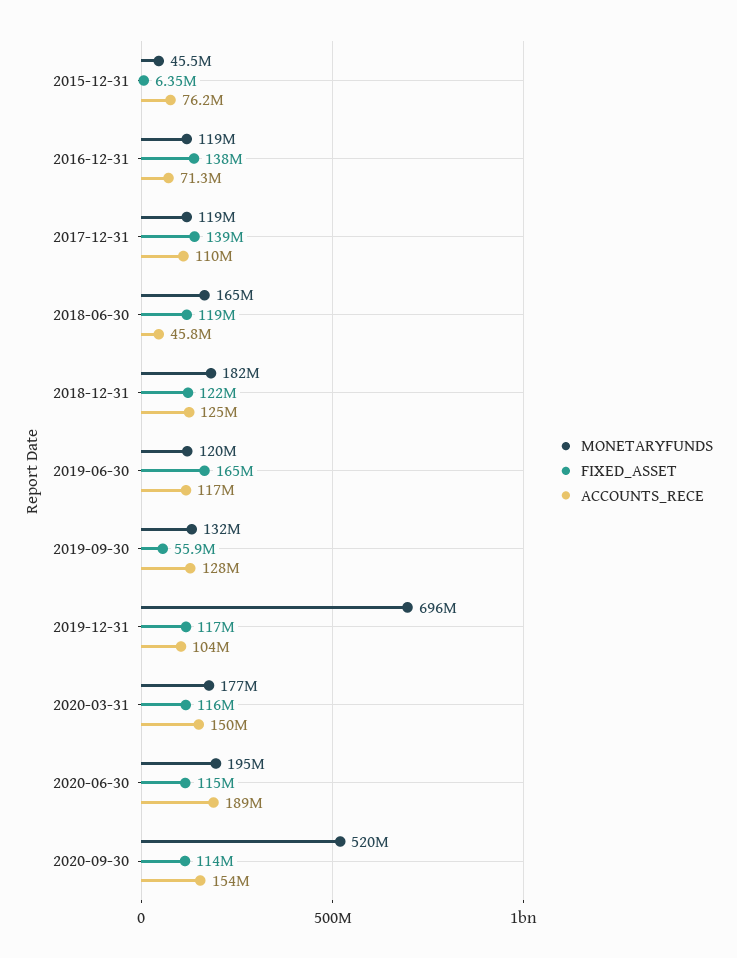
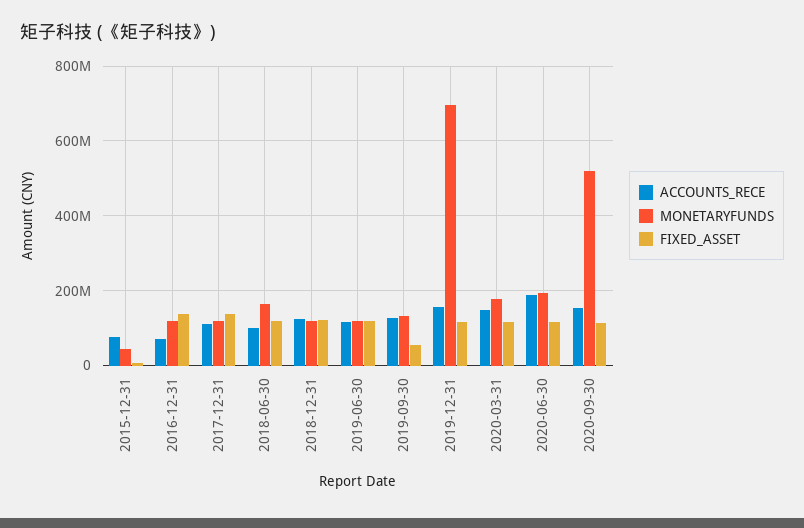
  {
    "MONETARYFUNDS": {
      "2015-12-31": 45500000,
      "2016-12-31": 119000000,
      "2017-12-31": 119000000,
      "2018-06-30": 165000000,
-     "2018-12-31": 182000000,
+     "2018-12-31": 120000000,
      "2019-06-30": 120000000,
      "2019-09-30": 132000000,
      "2019-12-31": 696000000,
      "2020-03-31": 177000000,
      "2020-06-30": 195000000,
      "2020-09-30": 520000000
    },
    "FIXED_ASSET": {
      "2015-12-31": 6350000,
      "2016-12-31": 138000000,
      "2017-12-31": 139000000,
      "2018-06-30": 119000000,
      "2018-12-31": 122000000,
-     "2019-06-30": 165000000,
+     "2019-06-30": 120000000,
      "2019-09-30": 55900000,
      "2019-12-31": 117000000,
      "2020-03-31": 116000000,
      "2020-06-30": 115000000,
      "2020-09-30": 114000000
    },
    "ACCOUNTS_RECE": {
      "2015-12-31": 76200000,
      "2016-12-31": 71300000,
      "2017-12-31": 110000000,
-     "2018-06-30": 45800000,
+     "2018-06-30": 100000000,
      "2018-12-31": 125000000,
      "2019-06-30": 117000000,
      "2019-09-30": 128000000,
-     "2019-12-31": 104000000,
+     "2019-12-31": 160000000,
      "2020-03-31": 150000000,
      "2020-06-30": 189000000,
      "2020-09-30": 154000000
    }
  }

